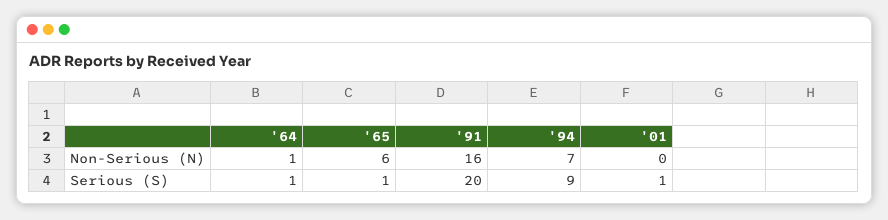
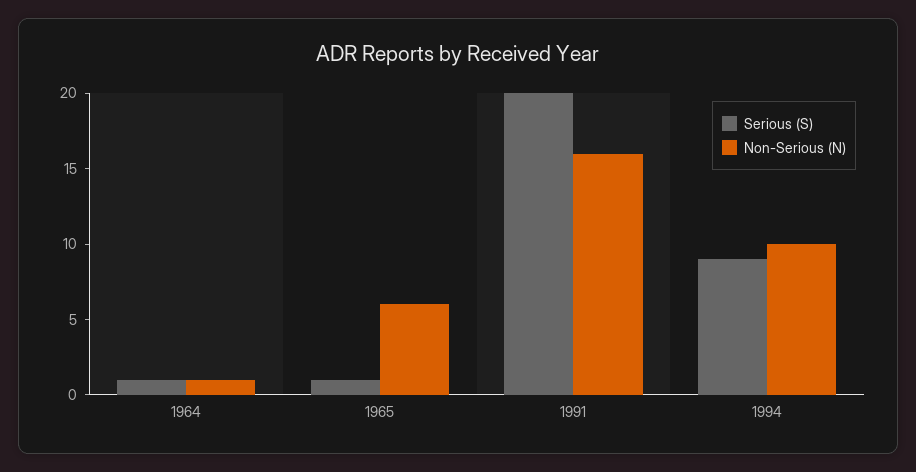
  {
    "Non-Serious (N)": {
      "'64": 1,
      "'65": 6,
      "'91": 16,
-     "'94": 7,
+     "'94": 10
-     "'01": 0
    },
    "Serious (S)": {
      "'64": 1,
      "'65": 1,
      "'91": 20,
-     "'94": 9,
+     "'94": 9
-     "'01": 1
    }
  }

